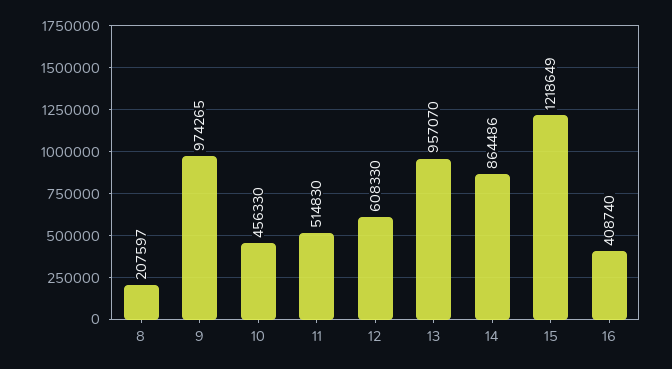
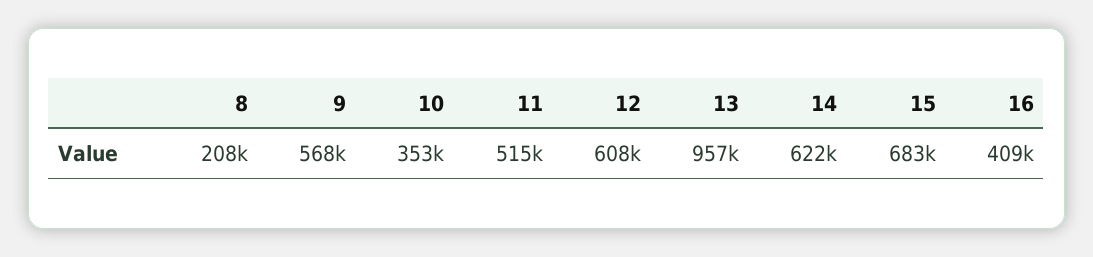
  {
    "8": 207597,
-   "9": 974265,
+   "9": 568000,
-   "10": 456330,
+   "10": 353000,
    "11": 514830,
    "12": 608330,
    "13": 957070,
-   "14": 864486,
+   "14": 622000,
-   "15": 1218649,
+   "15": 683000,
    "16": 408740
  }

